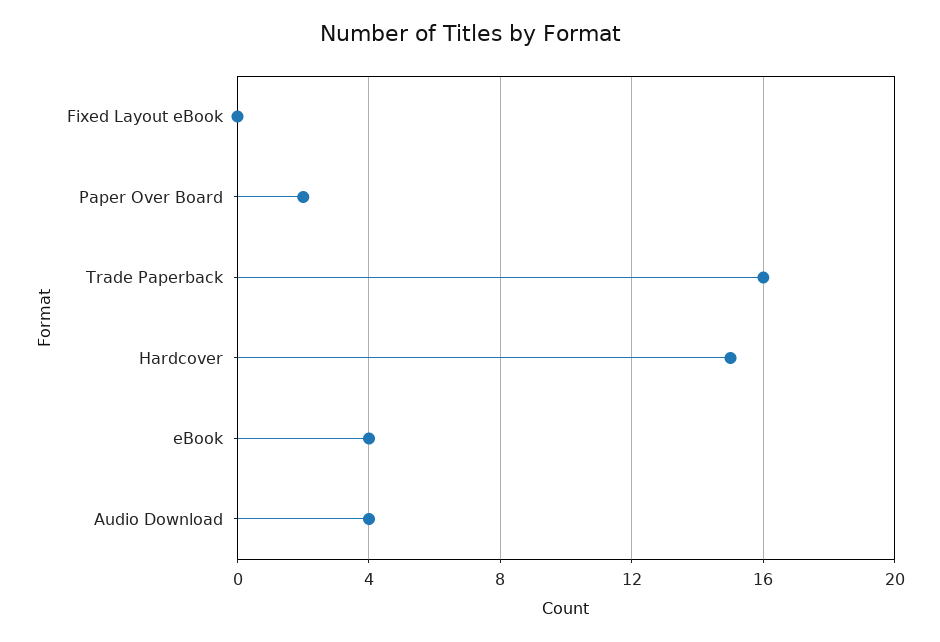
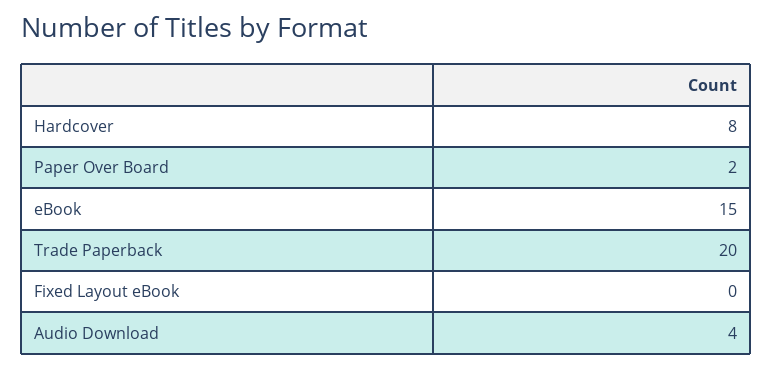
  {
    "Fixed Layout eBook": 0,
    "Paper Over Board": 2,
-   "Trade Paperback": 16,
+   "Trade Paperback": 20,
-   "Hardcover": 15,
+   "Hardcover": 8,
-   "eBook": 4,
+   "eBook": 15,
    "Audio Download": 4
  }

